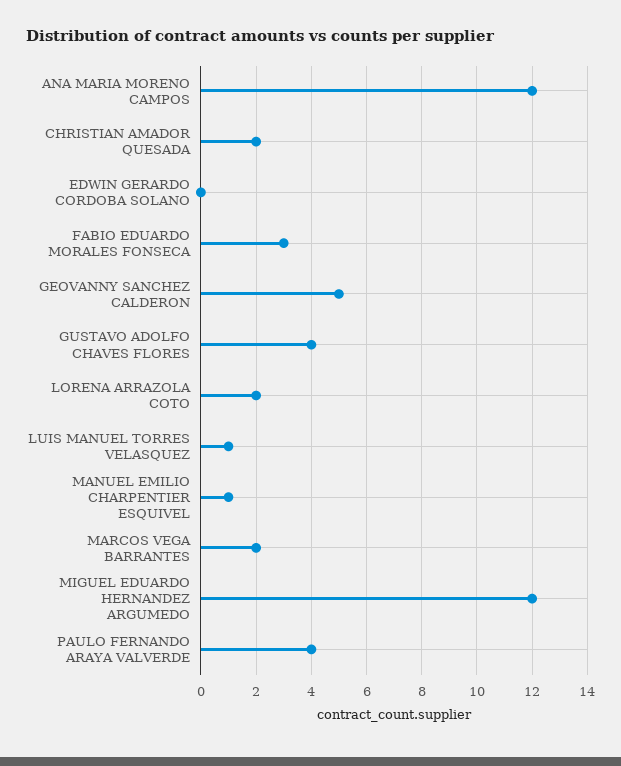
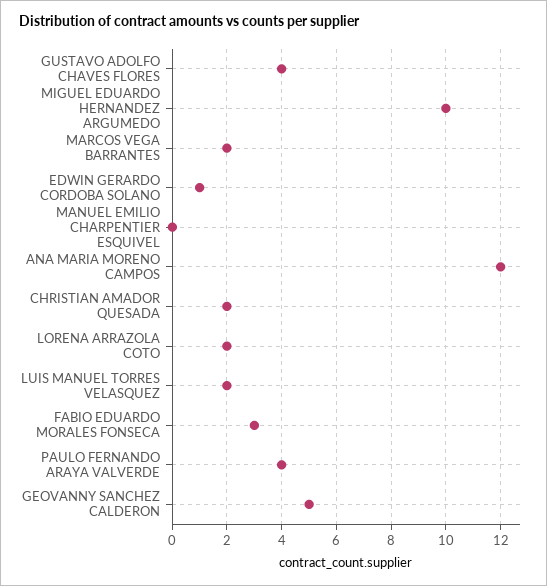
  {
    "ANA MARIA MORENO CAMPOS": 12,
    "CHRISTIAN AMADOR QUESADA": 2,
-   "EDWIN GERARDO CORDOBA SOLANO": 0,
+   "EDWIN GERARDO CORDOBA SOLANO": 1,
    "FABIO EDUARDO MORALES FONSECA": 3,
    "GEOVANNY SANCHEZ CALDERON": 5,
    "GUSTAVO ADOLFO CHAVES FLORES": 4,
    "LORENA ARRAZOLA COTO": 2,
-   "LUIS MANUEL TORRES VELASQUEZ": 1,
+   "LUIS MANUEL TORRES VELASQUEZ": 2,
-   "MANUEL EMILIO CHARPENTIER ESQUIVEL": 1,
+   "MANUEL EMILIO CHARPENTIER ESQUIVEL": 0,
    "MARCOS VEGA BARRANTES": 2,
-   "MIGUEL EDUARDO HERNANDEZ ARGUMEDO": 12,
+   "MIGUEL EDUARDO HERNANDEZ ARGUMEDO": 10,
    "PAULO FERNANDO ARAYA VALVERDE": 4
  }

